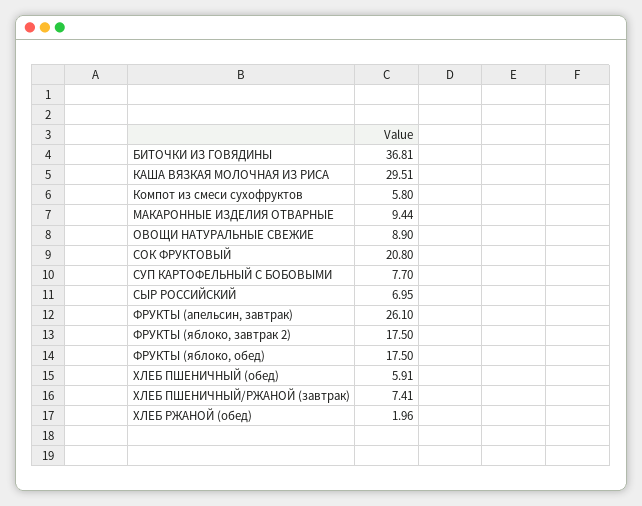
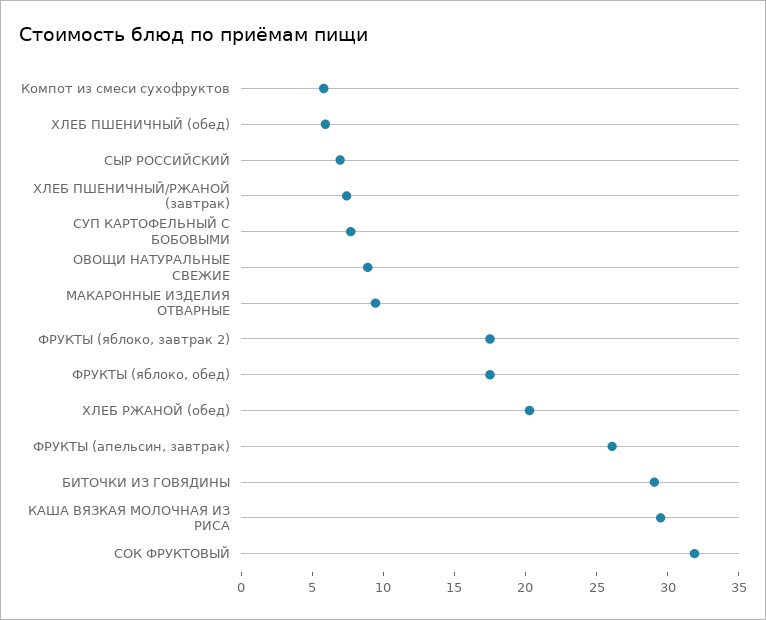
  {
-   "БИТОЧКИ ИЗ ГОВЯДИНЫ": 36.81,
+   "БИТОЧКИ ИЗ ГОВЯДИНЫ": 29,
    "КАША ВЯЗКАЯ МОЛОЧНАЯ ИЗ РИСА": 29.51,
    "Компот из смеси сухофруктов": 5.8,
    "МАКАРОННЫЕ ИЗДЕЛИЯ ОТВАРНЫЕ": 9.44,
    "ОВОЩИ НАТУРАЛЬНЫЕ СВЕЖИЕ": 8.9,
-   "СОК ФРУКТОВЫЙ": 20.8,
+   "СОК ФРУКТОВЫЙ": 32,
    "СУП КАРТОФЕЛЬНЫЙ С БОБОВЫМИ": 7.7,
    "СЫР РОССИЙСКИЙ": 6.95,
    "ФРУКТЫ (апельсин, завтрак)": 26.1,
    "ФРУКТЫ (яблоко, завтрак 2)": 17.5,
    "ФРУКТЫ (яблоко, обед)": 17.5,
    "ХЛЕБ ПШЕНИЧНЫЙ (обед)": 5.91,
    "ХЛЕБ ПШЕНИЧНЫЙ/РЖАНОЙ (завтрак)": 7.41,
-   "ХЛЕБ РЖАНОЙ (обед)": 1.96
+   "ХЛЕБ РЖАНОЙ (обед)": 20
  }

